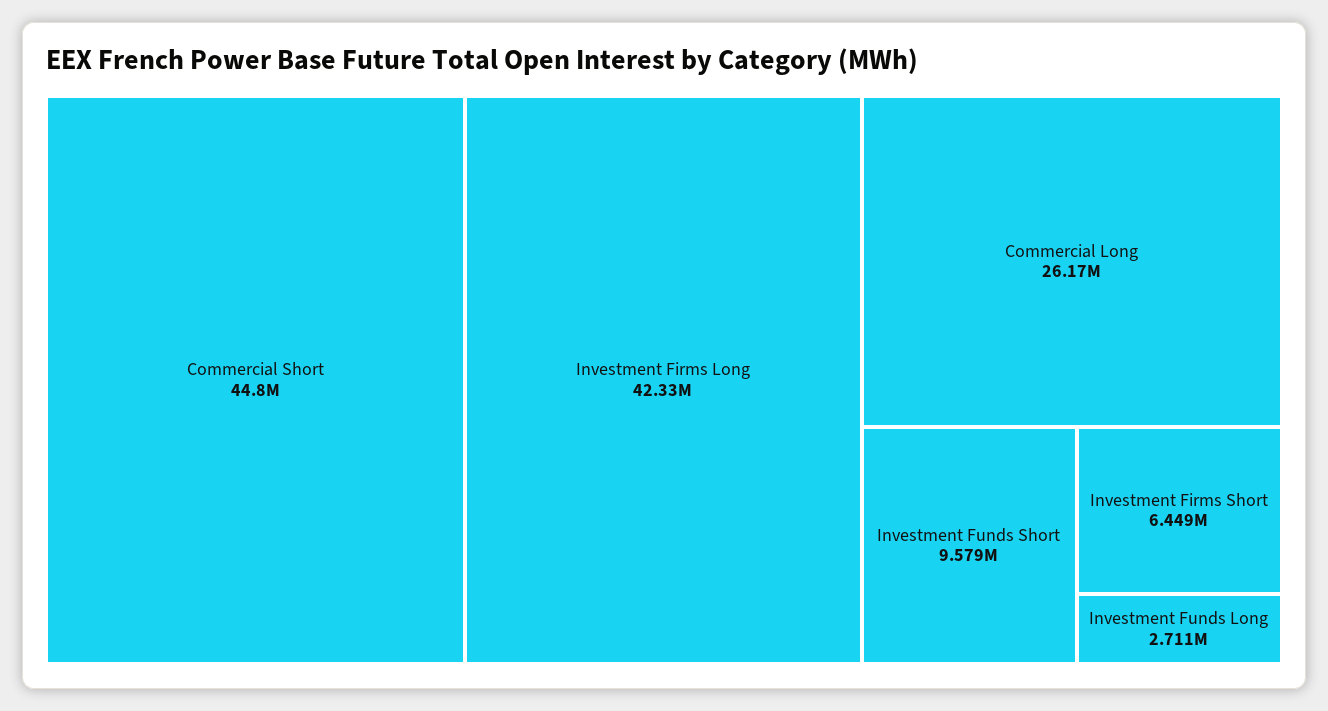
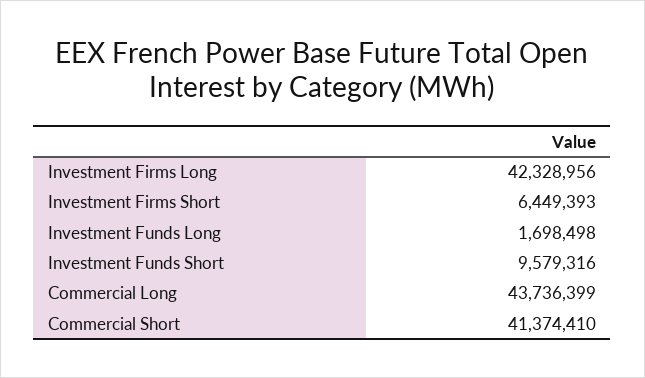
  {
-   "Commercial Short": 44800000,
+   "Commercial Short": 41374410,
    "Investment Firms Long": 42328956,
-   "Commercial Long": 26170000,
+   "Commercial Long": 43736399,
    "Investment Funds Short": 9579316,
    "Investment Firms Short": 6449393,
-   "Investment Funds Long": 2711000
+   "Investment Funds Long": 1698498
  }

